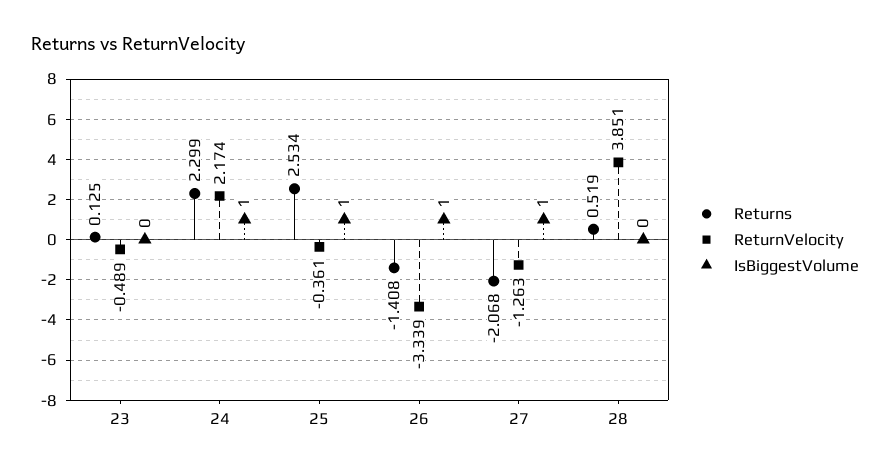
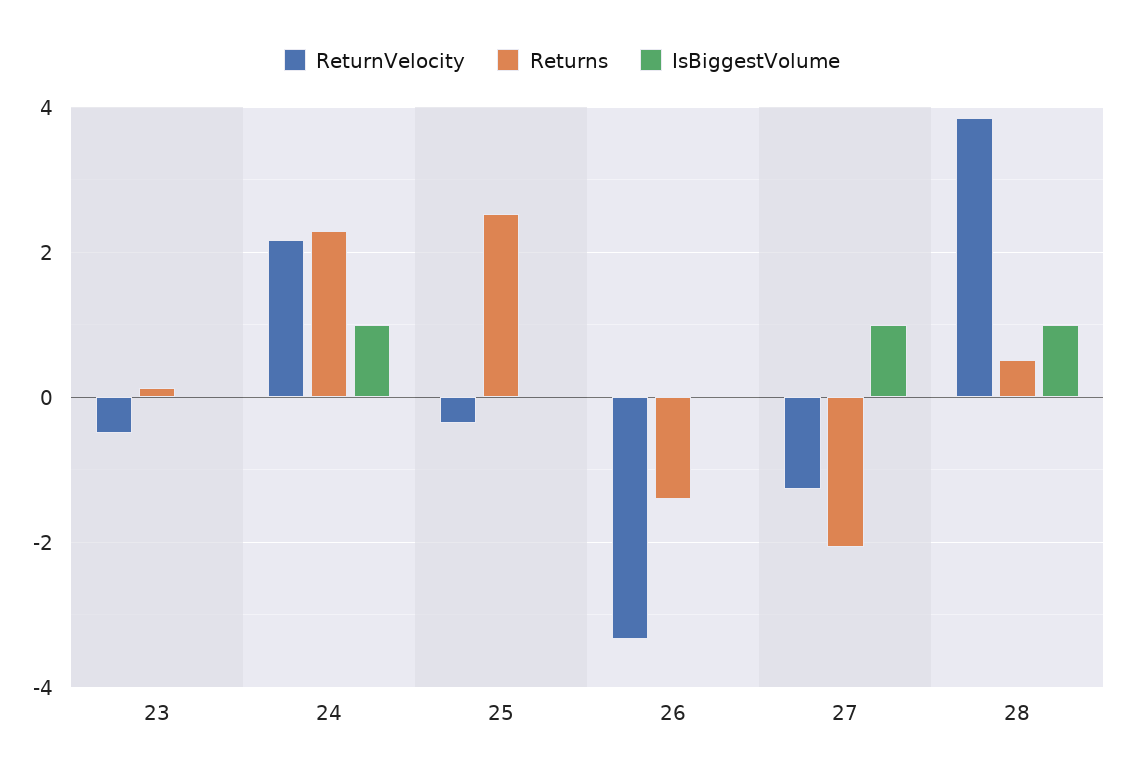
  {
    "Returns": {
      "23": 0.125,
      "24": 2.299,
      "25": 2.534,
      "26": -1.408,
      "27": -2.068,
      "28": 0.519
    },
    "ReturnVelocity": {
      "23": -0.489,
      "24": 2.174,
      "25": -0.361,
      "26": -3.339,
      "27": -1.263,
      "28": 3.851
    },
    "IsBiggestVolume": {
      "23": 0,
      "24": 1,
-     "25": 1,
+     "25": 0,
-     "26": 1,
+     "26": 0,
      "27": 1,
-     "28": 0
+     "28": 1
    }
  }

